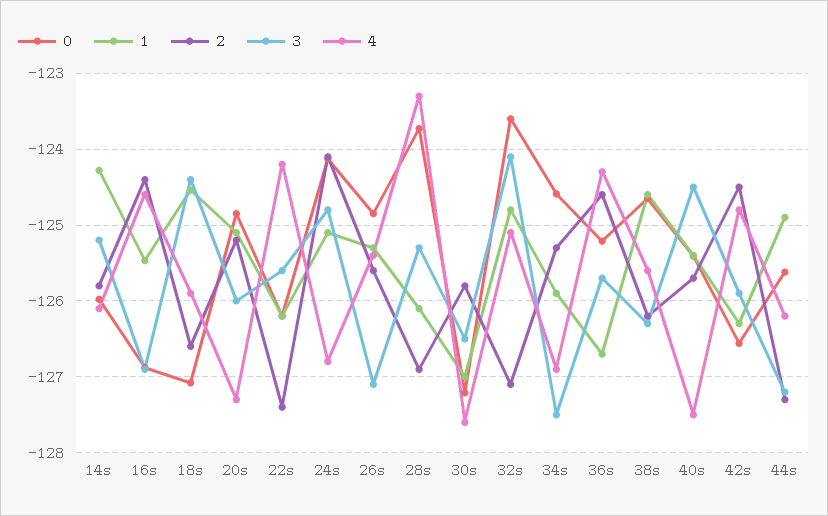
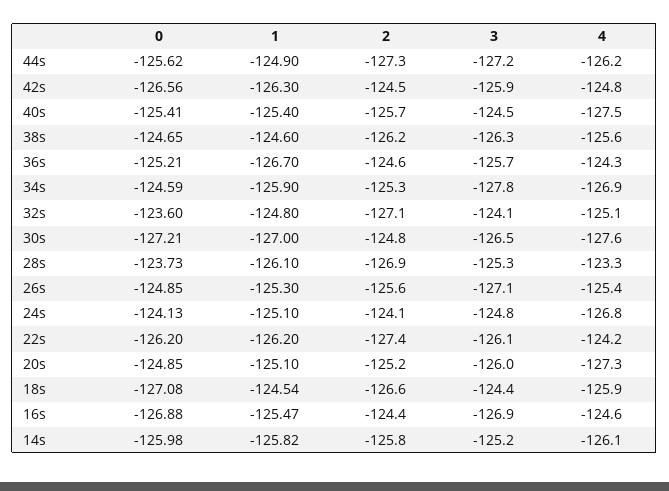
  {
    "0": {
      "14s": -125.98,
      "16s": -126.88,
      "18s": -127.08,
      "20s": -124.85,
      "22s": -126.2,
      "24s": -124.13,
      "26s": -124.85,
      "28s": -123.73,
      "30s": -127.21,
      "32s": -123.6,
      "34s": -124.59,
      "36s": -125.21,
      "38s": -124.65,
      "40s": -125.41,
      "42s": -126.56,
      "44s": -125.62
    },
    "1": {
-     "14s": -124.3,
+     "14s": -125.82,
      "16s": -125.47,
      "18s": -124.54,
      "20s": -125.1,
      "22s": -126.2,
      "24s": -125.1,
      "26s": -125.3,
      "28s": -126.1,
      "30s": -127,
      "32s": -124.8,
      "34s": -125.9,
      "36s": -126.7,
      "38s": -124.6,
      "40s": -125.4,
      "42s": -126.3,
      "44s": -124.9
    },
    "2": {
      "14s": -125.8,
      "16s": -124.4,
      "18s": -126.6,
      "20s": -125.2,
      "22s": -127.4,
      "24s": -124.1,
      "26s": -125.6,
      "28s": -126.9,
-     "30s": -125.8,
+     "30s": -124.8,
      "32s": -127.1,
      "34s": -125.3,
      "36s": -124.6,
      "38s": -126.2,
      "40s": -125.7,
      "42s": -124.5,
      "44s": -127.3
    },
    "3": {
      "14s": -125.2,
      "16s": -126.9,
      "18s": -124.4,
      "20s": -126,
-     "22s": -125.6,
+     "22s": -126.1,
      "24s": -124.8,
      "26s": -127.1,
      "28s": -125.3,
      "30s": -126.5,
      "32s": -124.1,
-     "34s": -127.5,
+     "34s": -127.8,
      "36s": -125.7,
      "38s": -126.3,
      "40s": -124.5,
      "42s": -125.9,
      "44s": -127.2
    },
    "4": {
      "14s": -126.1,
      "16s": -124.6,
      "18s": -125.9,
      "20s": -127.3,
      "22s": -124.2,
      "24s": -126.8,
      "26s": -125.4,
      "28s": -123.3,
      "30s": -127.6,
      "32s": -125.1,
      "34s": -126.9,
      "36s": -124.3,
      "38s": -125.6,
      "40s": -127.5,
      "42s": -124.8,
      "44s": -126.2
    }
  }

